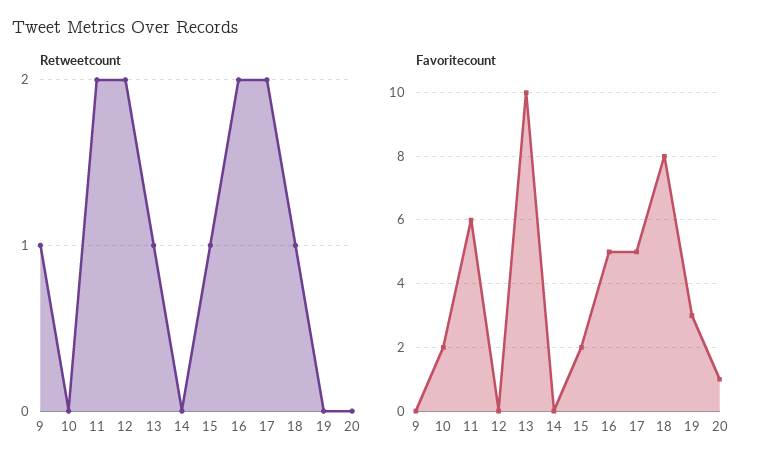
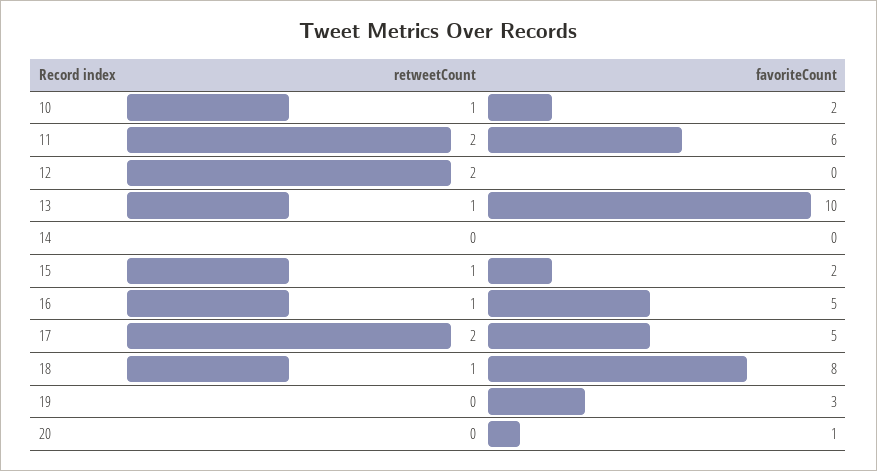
  {
    "Retweetcount": {
-     "9": 1,
-     "10": 0,
+     "10": 1,
      "11": 2,
      "12": 2,
      "13": 1,
      "14": 0,
      "15": 1,
-     "16": 2,
+     "16": 1,
      "17": 2,
      "18": 1,
      "19": 0,
      "20": 0
    },
    "Favoritecount": {
-     "9": 0,
      "10": 2,
      "11": 6,
      "12": 0,
      "13": 10,
      "14": 0,
      "15": 2,
      "16": 5,
      "17": 5,
      "18": 8,
      "19": 3,
      "20": 1
    }
  }

